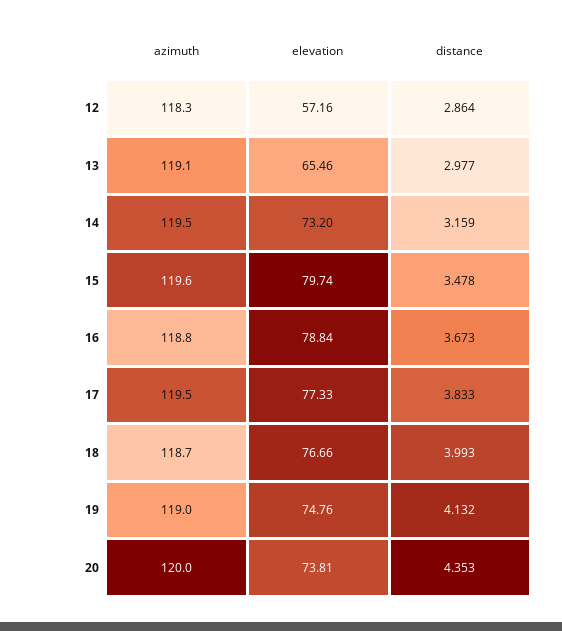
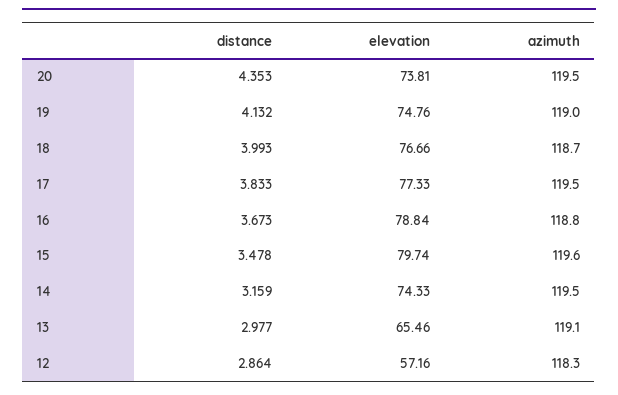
  {
    "azimuth": {
      "12": 118.3,
      "13": 119.1,
      "14": 119.5,
      "15": 119.6,
      "16": 118.8,
      "17": 119.5,
      "18": 118.7,
      "19": 119,
-     "20": 120
+     "20": 119.5
    },
    "elevation": {
      "12": 57.16,
      "13": 65.46,
-     "14": 73.2,
+     "14": 74.33,
      "15": 79.74,
      "16": 78.84,
      "17": 77.33,
      "18": 76.66,
      "19": 74.76,
      "20": 73.81
    },
    "distance": {
      "12": 2.864,
      "13": 2.977,
      "14": 3.159,
      "15": 3.478,
      "16": 3.673,
      "17": 3.833,
      "18": 3.993,
      "19": 4.132,
      "20": 4.353
    }
  }

